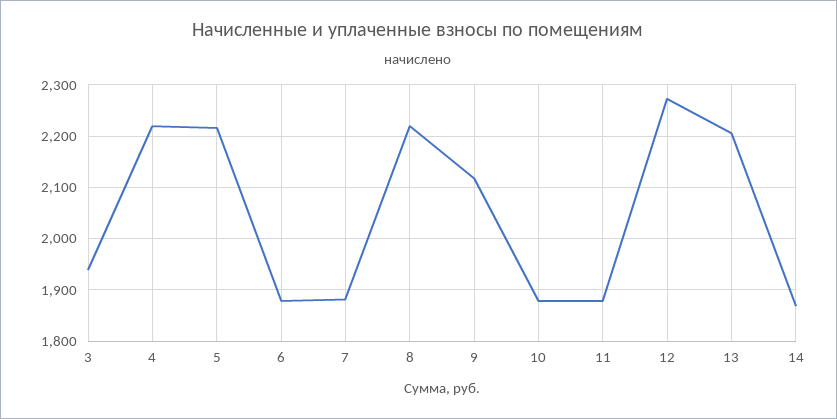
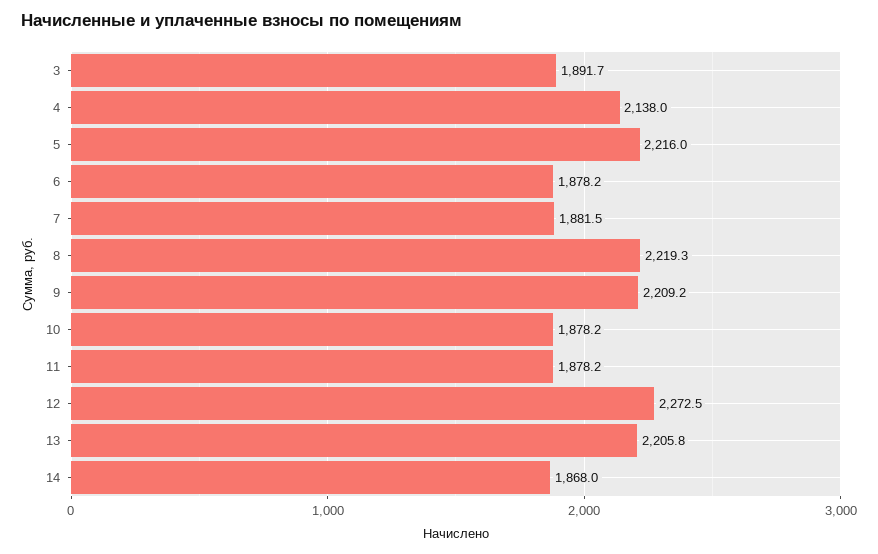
  {
-   "3": 1940,
+   "3": 1891.7,
-   "4": 2220,
+   "4": 2138,
    "5": 2216,
    "6": 1878.2,
    "7": 1881.5,
    "8": 2219.3,
-   "9": 2120,
+   "9": 2209.2,
    "10": 1878.2,
    "11": 1878.2,
    "12": 2272.5,
    "13": 2205.8,
    "14": 1868
  }

